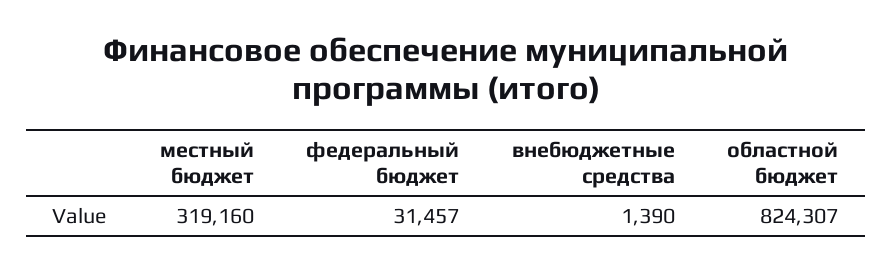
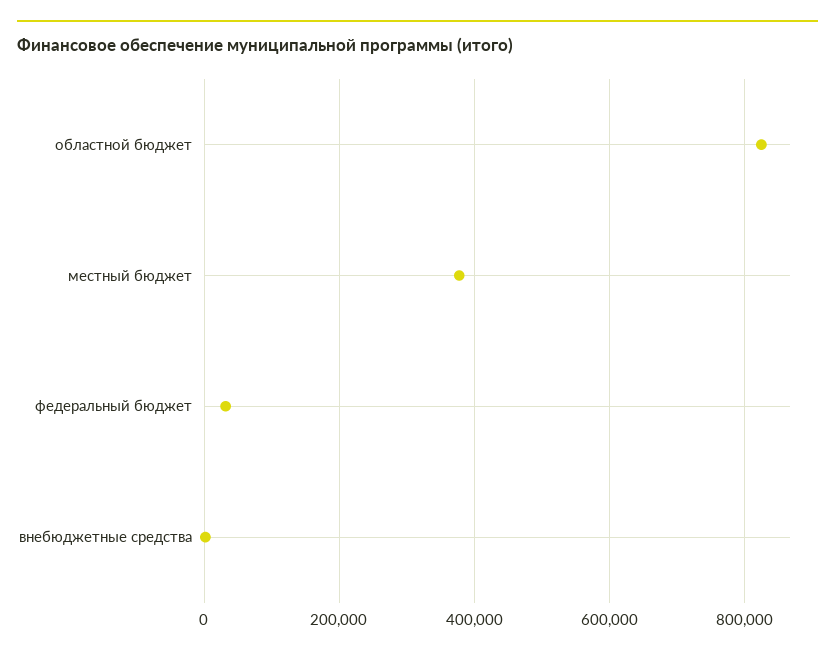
  {
-   "местный бюджет": 319160,
+   "местный бюджет": 380000,
    "федеральный бюджет": 31457,
    "внебюджетные средства": 1390,
    "областной бюджет": 824307
  }

